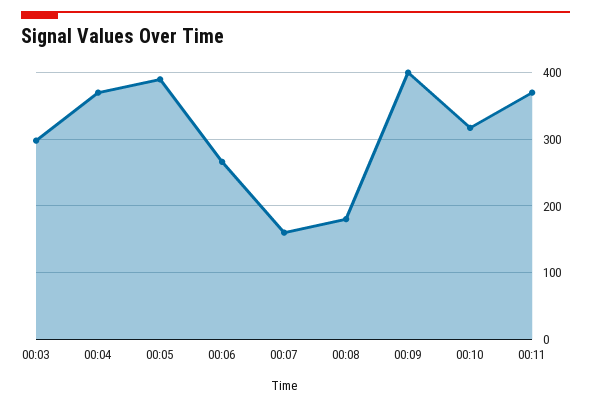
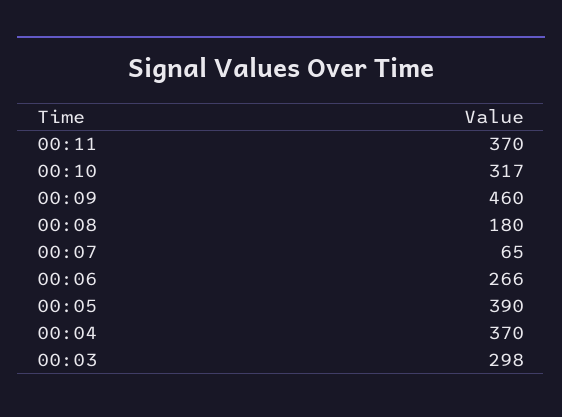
  {
    "00:03": 298,
    "00:04": 370,
    "00:05": 390,
    "00:06": 266,
-   "00:07": 160,
+   "00:07": 65,
    "00:08": 180,
-   "00:09": 400,
+   "00:09": 460,
    "00:10": 317,
    "00:11": 370
  }

